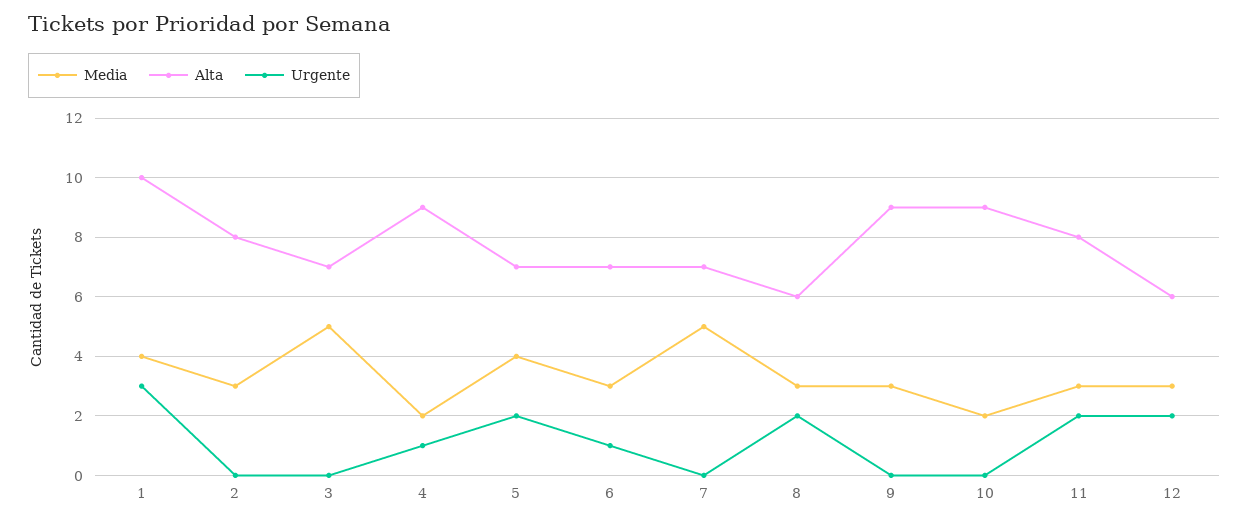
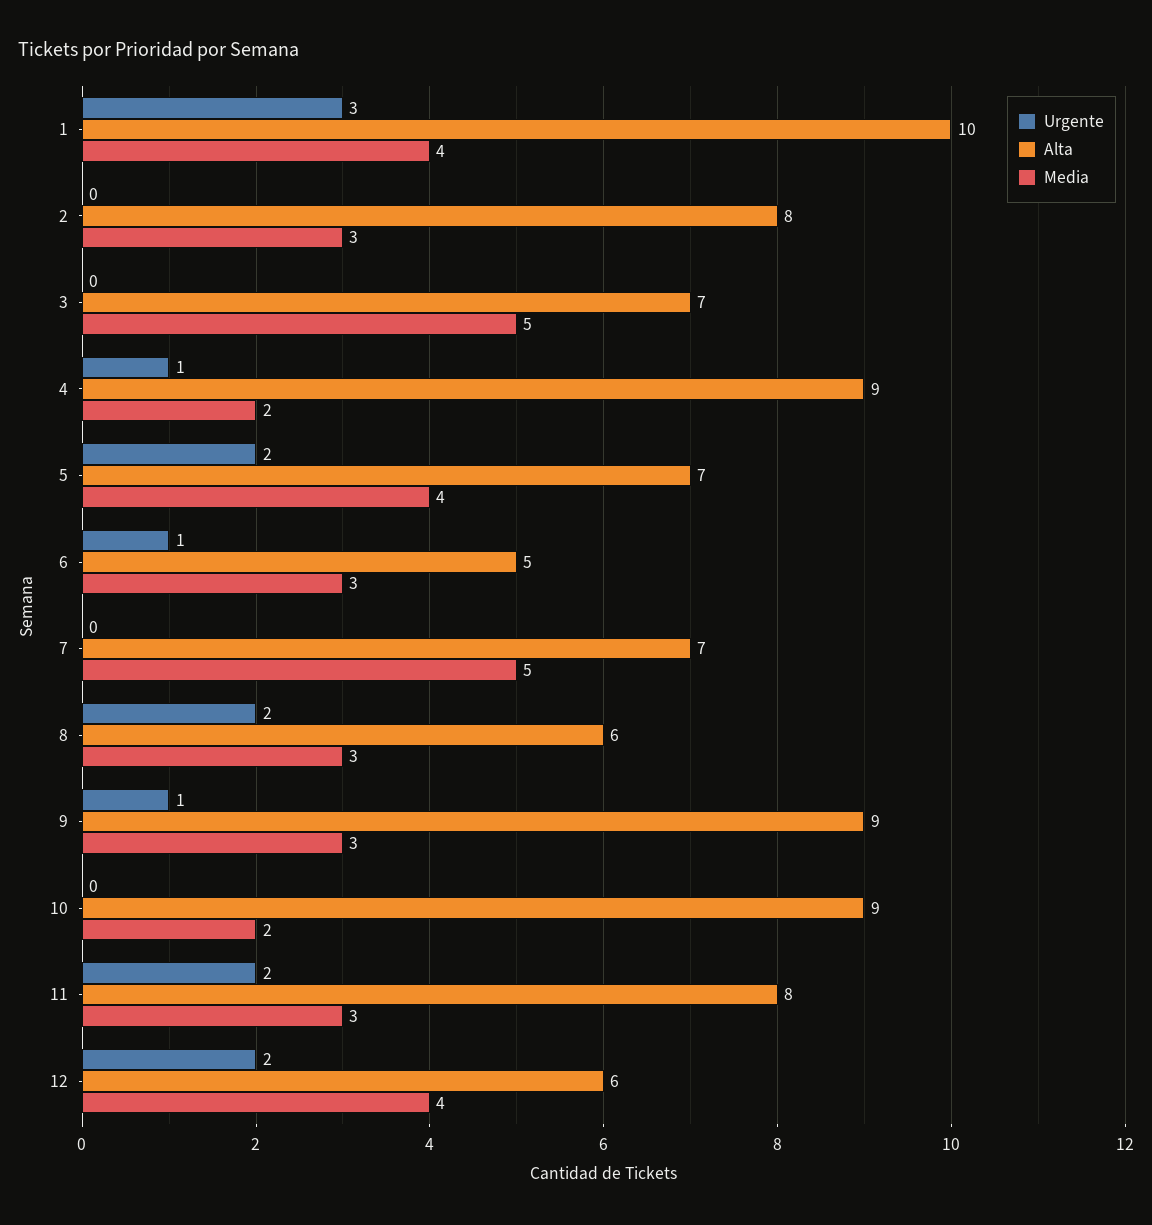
  {
    "Media": {
      "1": 4,
      "2": 3,
      "3": 5,
      "4": 2,
      "5": 4,
      "6": 3,
      "7": 5,
      "8": 3,
      "9": 3,
      "10": 2,
      "11": 3,
-     "12": 3
+     "12": 4
    },
    "Alta": {
      "1": 10,
      "2": 8,
      "3": 7,
      "4": 9,
      "5": 7,
-     "6": 7,
+     "6": 5,
      "7": 7,
      "8": 6,
      "9": 9,
      "10": 9,
      "11": 8,
      "12": 6
    },
    "Urgente": {
      "1": 3,
      "2": 0,
      "3": 0,
      "4": 1,
      "5": 2,
      "6": 1,
      "7": 0,
      "8": 2,
-     "9": 0,
+     "9": 1,
      "10": 0,
      "11": 2,
      "12": 2
    }
  }

